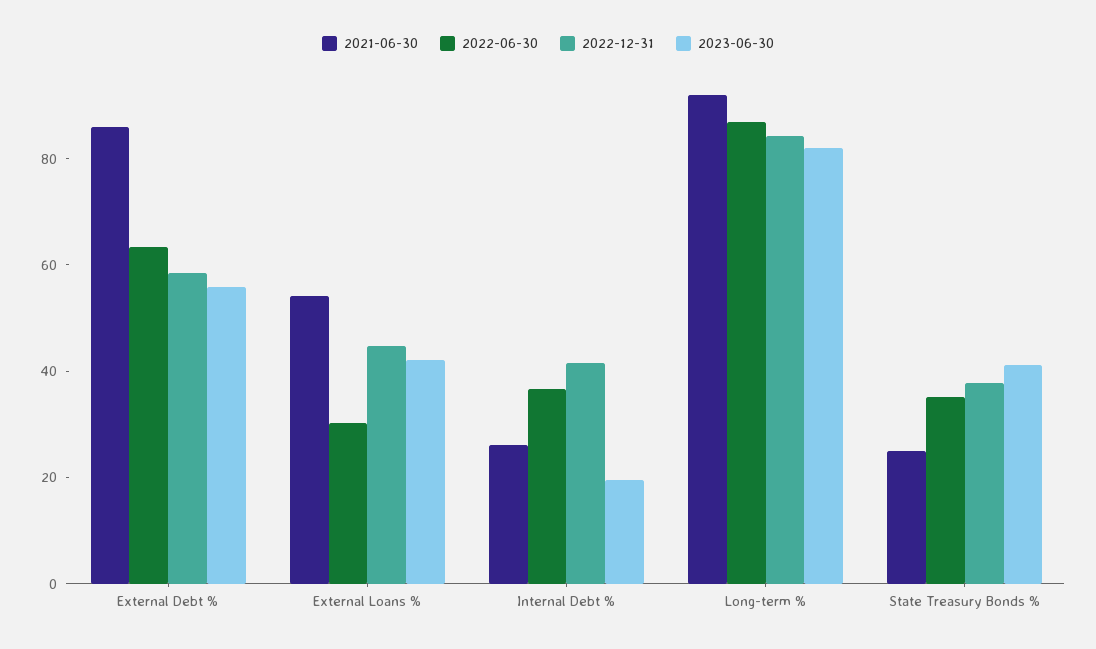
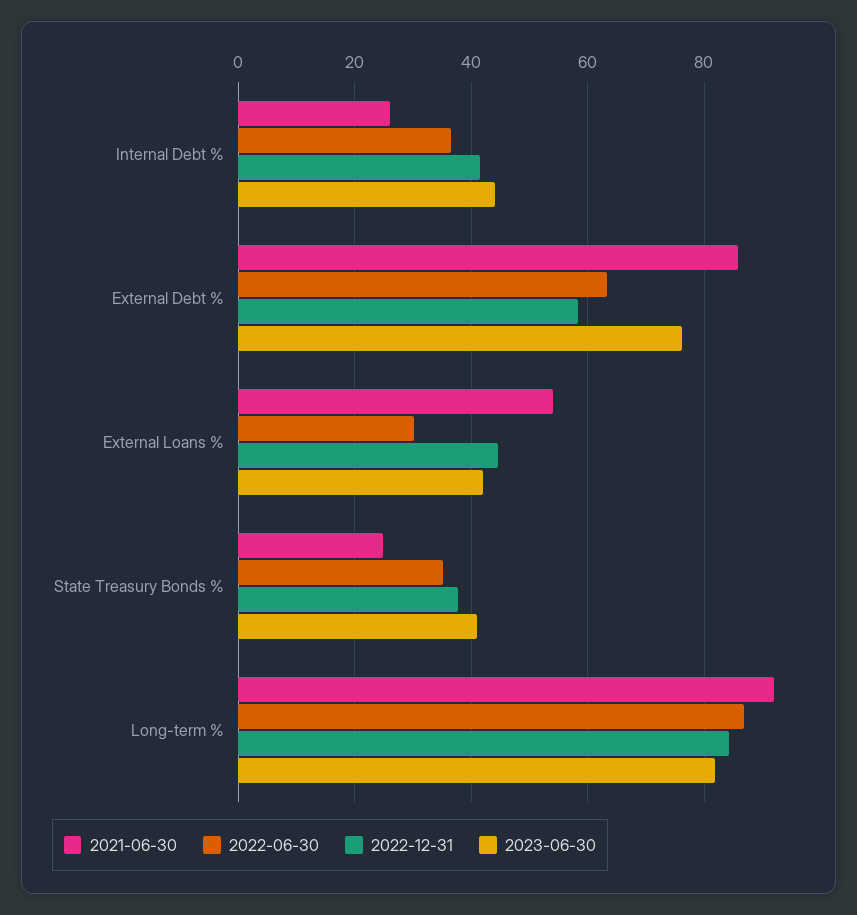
  {
    "2021-06-30": {
      "External Debt %": 86,
      "External Loans %": 54,
      "Internal Debt %": 26,
      "Long-term %": 92,
      "State Treasury Bonds %": 24
    },
    "2022-06-30": {
      "External Debt %": 64,
      "External Loans %": 30,
      "Internal Debt %": 36,
      "Long-term %": 86,
      "State Treasury Bonds %": 36
    },
    "2022-12-31": {
      "External Debt %": 58,
      "External Loans %": 44,
      "Internal Debt %": 42,
      "Long-term %": 84,
      "State Treasury Bonds %": 38
    },
    "2023-06-30": {
-     "External Debt %": 55,
+     "External Debt %": 76,
      "External Loans %": 42,
-     "Internal Debt %": 20,
+     "Internal Debt %": 44,
      "Long-term %": 82,
      "State Treasury Bonds %": 42
    }
  }

